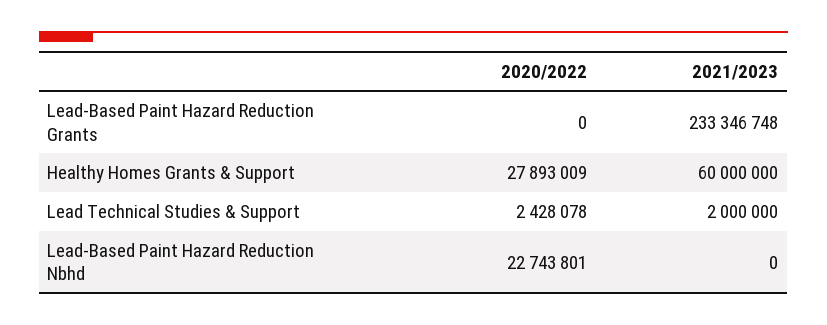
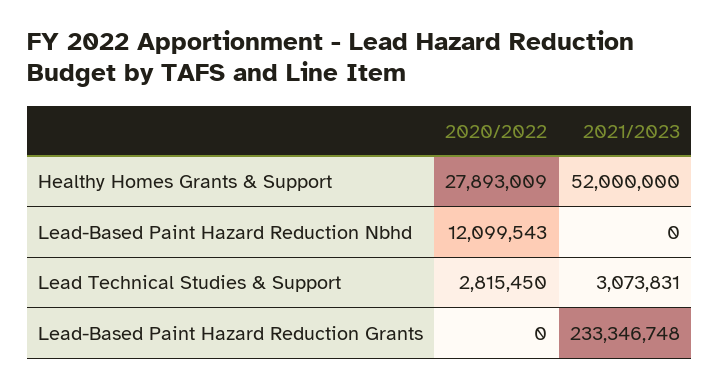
  {
    "2020/2022": {
      "Lead-Based Paint Hazard Reduction Grants": 0,
      "Healthy Homes Grants & Support": 27893009,
-     "Lead Technical Studies & Support": 2428078,
+     "Lead Technical Studies & Support": 2815450,
-     "Lead-Based Paint Hazard Reduction Nbhd": 22743801
+     "Lead-Based Paint Hazard Reduction Nbhd": 12099543
    },
    "2021/2023": {
      "Lead-Based Paint Hazard Reduction Grants": 233346748,
-     "Healthy Homes Grants & Support": 60000000,
+     "Healthy Homes Grants & Support": 52000000,
-     "Lead Technical Studies & Support": 2000000,
+     "Lead Technical Studies & Support": 3073831,
      "Lead-Based Paint Hazard Reduction Nbhd": 0
    }
  }

